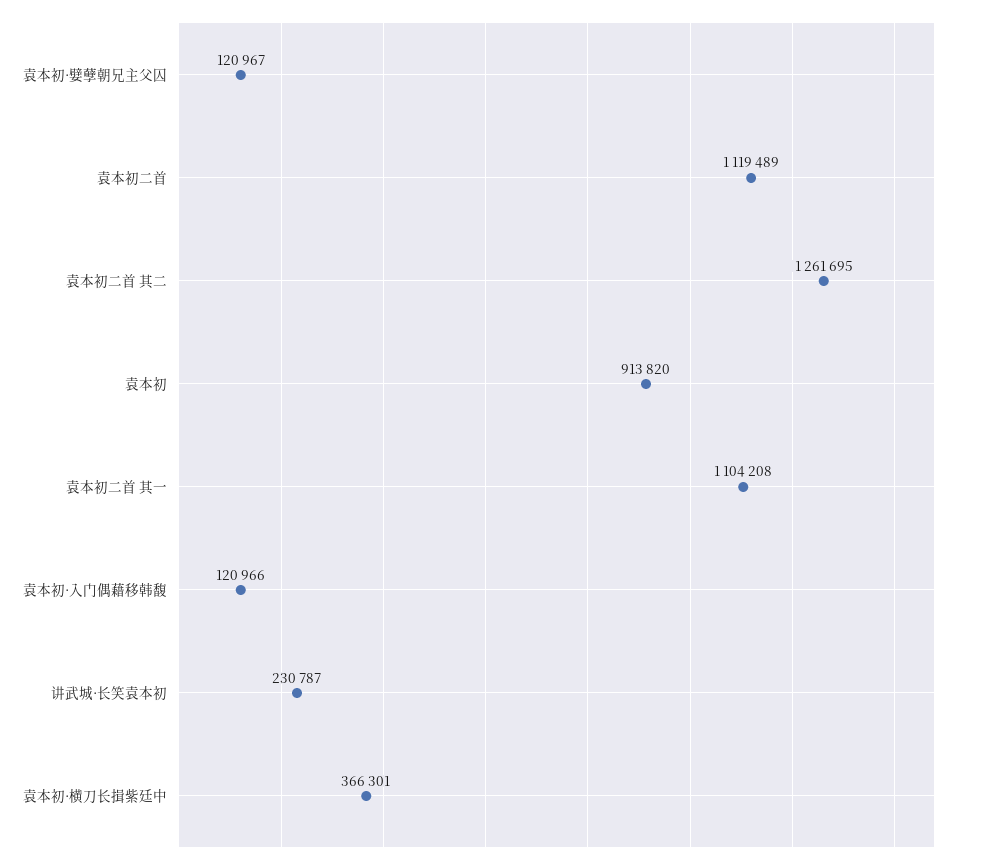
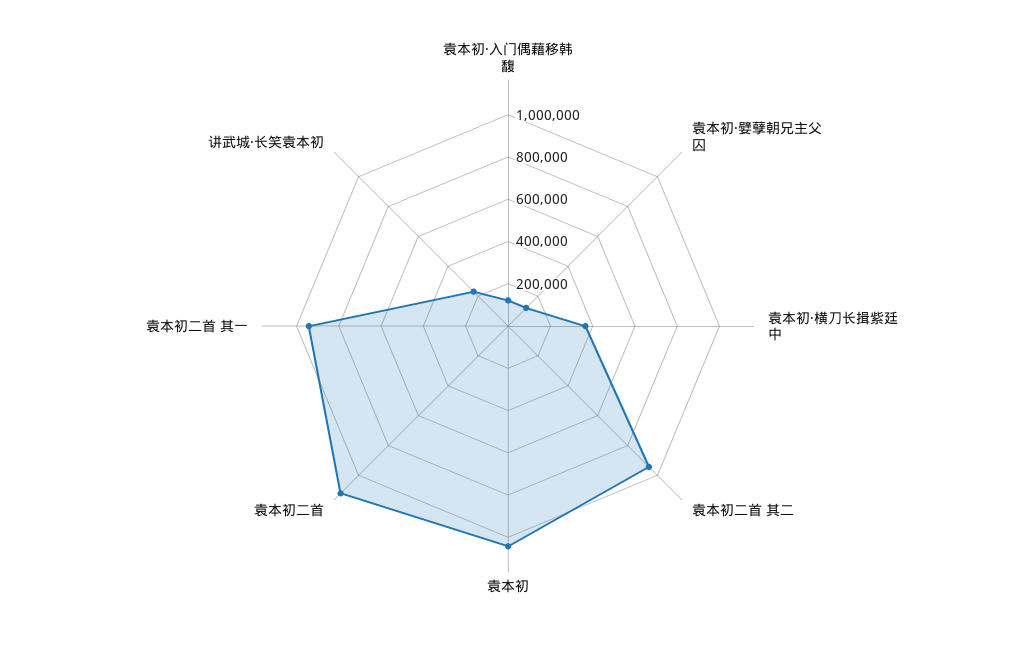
  {
    "袁本初·嬖孽朝兄主父囚": 120967,
    "袁本初二首": 1119489,
-   "袁本初二首 其二": 1261695,
+   "袁本初二首 其二": 950000,
-   "袁本初": 913820,
+   "袁本初": 1050000,
-   "袁本初二首 其一": 1104208,
+   "袁本初二首 其一": 950000,
    "袁本初·入门偶藉移韩馥": 120966,
    "讲武城·长笑袁本初": 230787,
    "袁本初·横刀长揖紫廷中": 366301
  }

